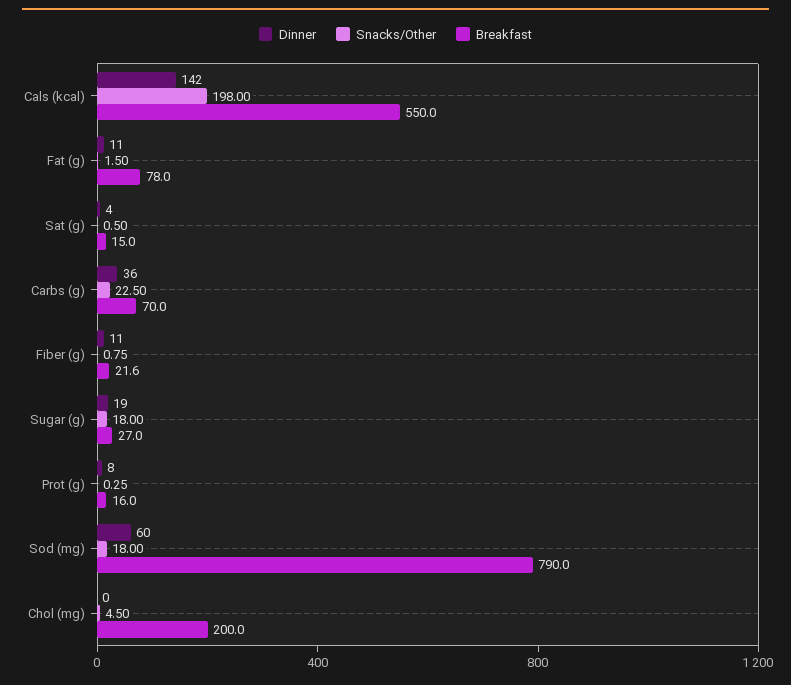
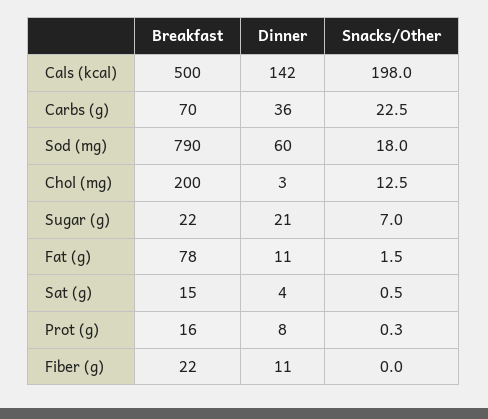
  {
    "Dinner": {
      "Cals (kcal)": 142,
      "Fat (g)": 11,
      "Sat (g)": 4,
      "Carbs (g)": 36,
      "Fiber (g)": 11,
-     "Sugar (g)": 19,
+     "Sugar (g)": 21,
      "Prot (g)": 8,
      "Sod (mg)": 60,
-     "Chol (mg)": 0
+     "Chol (mg)": 3
    },
    "Snacks/Other": {
      "Cals (kcal)": 198,
      "Fat (g)": 1.5,
      "Sat (g)": 0.5,
      "Carbs (g)": 22.5,
-     "Fiber (g)": 0.75,
+     "Fiber (g)": 0,
-     "Sugar (g)": 18,
+     "Sugar (g)": 7,
      "Prot (g)": 0.25,
      "Sod (mg)": 18,
-     "Chol (mg)": 4.5
+     "Chol (mg)": 12.5
    },
    "Breakfast": {
-     "Cals (kcal)": 550,
+     "Cals (kcal)": 500,
      "Fat (g)": 78,
      "Sat (g)": 15,
      "Carbs (g)": 70,
      "Fiber (g)": 21.6,
-     "Sugar (g)": 27,
+     "Sugar (g)": 22,
      "Prot (g)": 16,
      "Sod (mg)": 790,
      "Chol (mg)": 200
    }
  }

